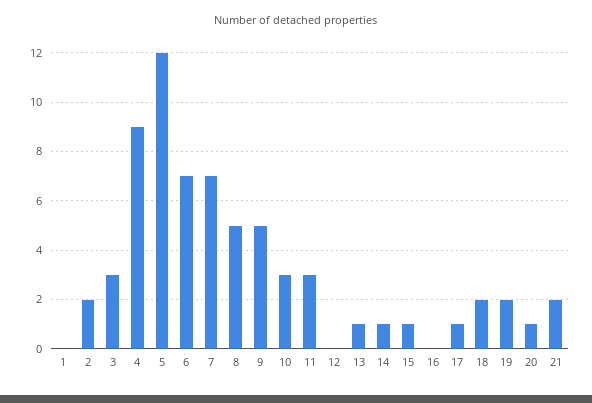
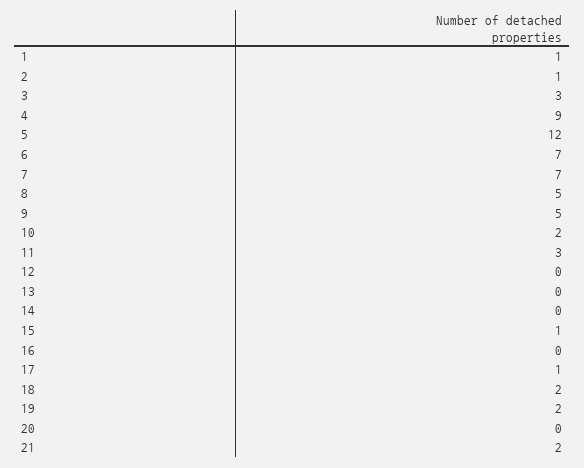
  {
-   "1": 0,
+   "1": 1,
-   "2": 2,
+   "2": 1,
    "3": 3,
    "4": 9,
    "5": 12,
    "6": 7,
    "7": 7,
    "8": 5,
    "9": 5,
-   "10": 3,
+   "10": 2,
    "11": 3,
    "12": 0,
-   "13": 1,
+   "13": 0,
-   "14": 1,
+   "14": 0,
    "15": 1,
    "16": 0,
    "17": 1,
    "18": 2,
    "19": 2,
-   "20": 1,
+   "20": 0,
    "21": 2
  }

